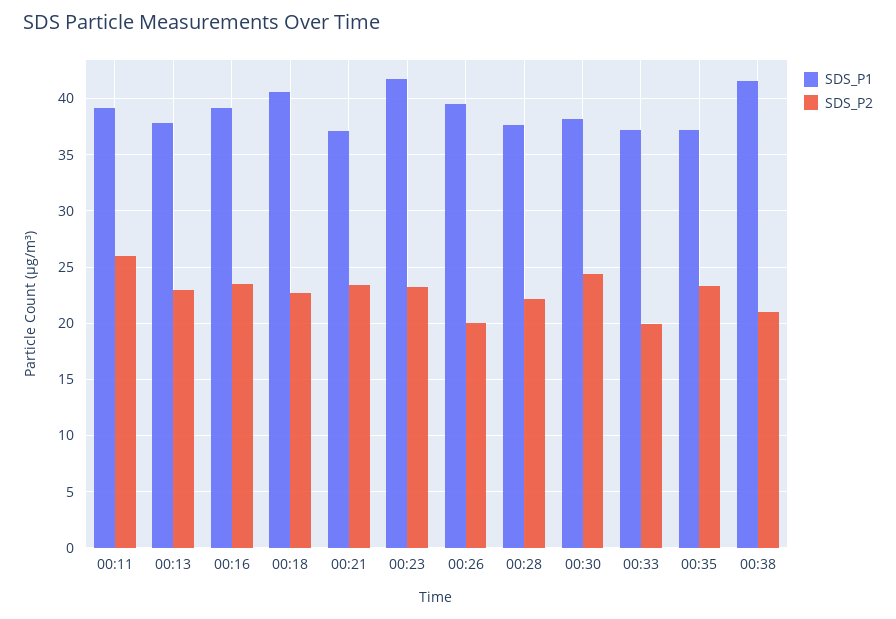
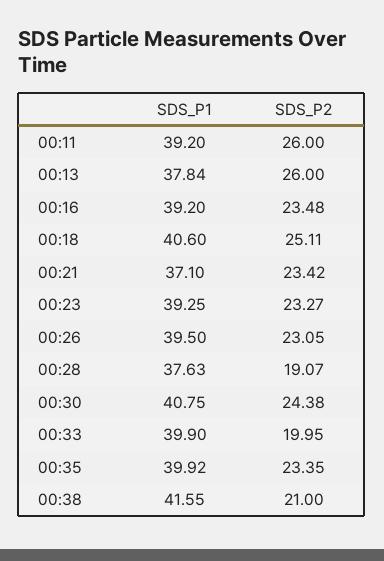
  {
    "SDS_P1": {
      "00:11": 39.2,
      "00:13": 37.84,
      "00:16": 39.2,
      "00:18": 40.6,
      "00:21": 37.1,
-     "00:23": 42,
+     "00:23": 39.25,
      "00:26": 39.5,
      "00:28": 37.63,
-     "00:30": 38,
+     "00:30": 40.75,
-     "00:33": 37,
+     "00:33": 39.9,
-     "00:35": 37,
+     "00:35": 39.92,
      "00:38": 41.55
    },
    "SDS_P2": {
      "00:11": 26,
-     "00:13": 23,
+     "00:13": 26,
      "00:16": 23.48,
-     "00:18": 23,
+     "00:18": 25.11,
      "00:21": 23.42,
      "00:23": 23.27,
-     "00:26": 20,
+     "00:26": 23.05,
-     "00:28": 22,
+     "00:28": 19.07,
      "00:30": 24.38,
      "00:33": 19.95,
      "00:35": 23.35,
      "00:38": 21
    }
  }

